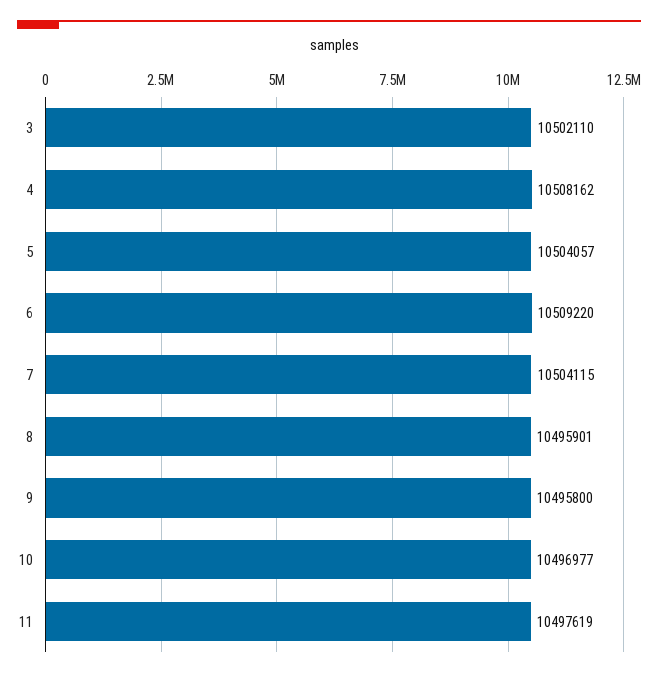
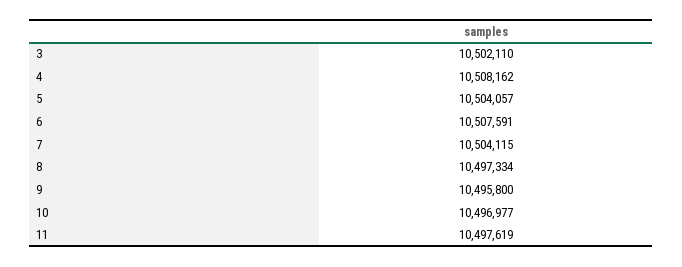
  {
    "3": 10502110,
    "4": 10508162,
    "5": 10504057,
-   "6": 10509220,
+   "6": 10507591,
    "7": 10504115,
-   "8": 10495901,
+   "8": 10497334,
    "9": 10495800,
    "10": 10496977,
    "11": 10497619
  }

